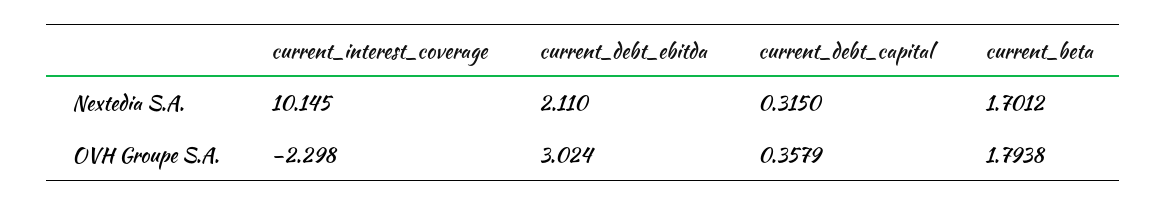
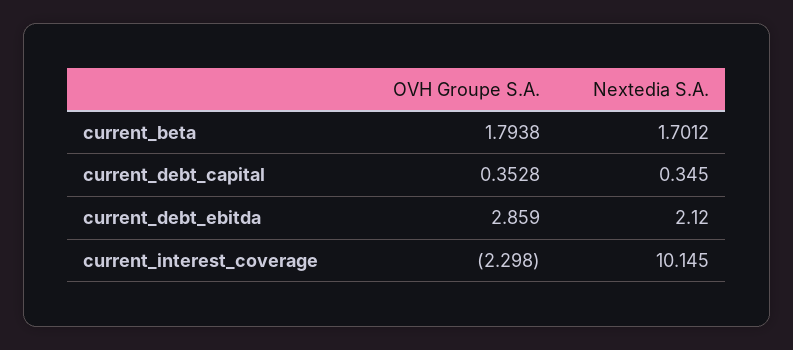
  {
    "current_interest_coverage": {
      "Nextedia S.A.": 10.145,
      "OVH Groupe S.A.": -2.298
    },
    "current_debt_ebitda": {
-     "Nextedia S.A.": 2.11,
+     "Nextedia S.A.": 2.12,
-     "OVH Groupe S.A.": 3.024
+     "OVH Groupe S.A.": 2.859
    },
    "current_debt_capital": {
-     "Nextedia S.A.": 0.315,
+     "Nextedia S.A.": 0.345,
-     "OVH Groupe S.A.": 0.3579
+     "OVH Groupe S.A.": 0.3528
    },
    "current_beta": {
      "Nextedia S.A.": 1.7012,
      "OVH Groupe S.A.": 1.7938
    }
  }

